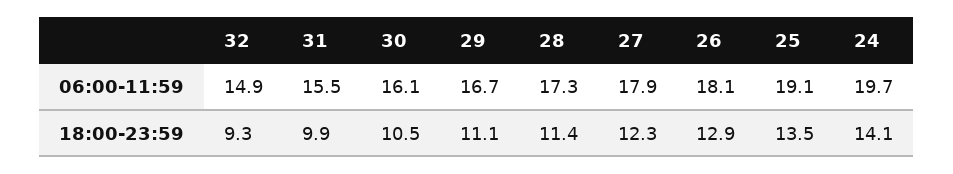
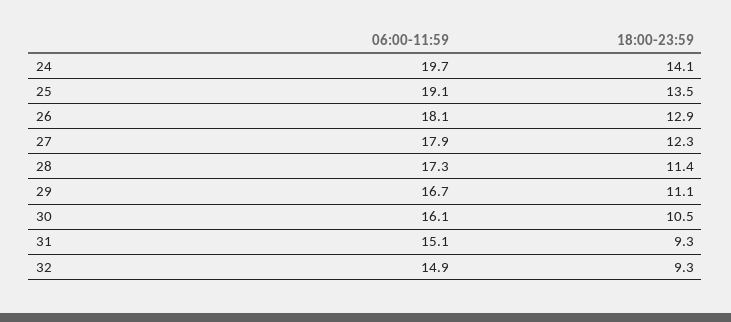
  {
    "32": {
      "06:00-11:59": 14.9,
      "18:00-23:59": 9.3
    },
    "31": {
-     "06:00-11:59": 15.5,
+     "06:00-11:59": 15.1,
-     "18:00-23:59": 9.9
+     "18:00-23:59": 9.3
    },
    "30": {
      "06:00-11:59": 16.1,
      "18:00-23:59": 10.5
    },
    "29": {
      "06:00-11:59": 16.7,
      "18:00-23:59": 11.1
    },
    "28": {
      "06:00-11:59": 17.3,
      "18:00-23:59": 11.4
    },
    "27": {
      "06:00-11:59": 17.9,
      "18:00-23:59": 12.3
    },
    "26": {
      "06:00-11:59": 18.1,
      "18:00-23:59": 12.9
    },
    "25": {
      "06:00-11:59": 19.1,
      "18:00-23:59": 13.5
    },
    "24": {
      "06:00-11:59": 19.7,
      "18:00-23:59": 14.1
    }
  }

